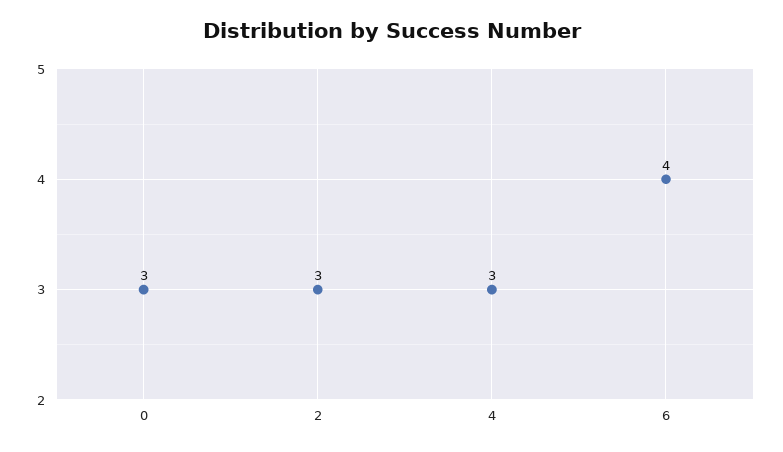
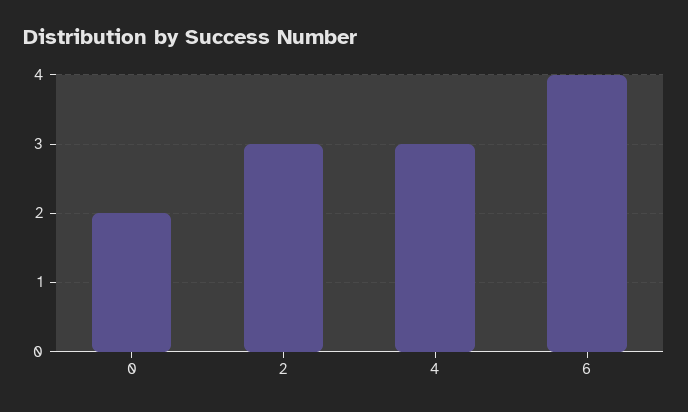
  {
-   "0": 3,
+   "0": 2,
    "2": 3,
    "4": 3,
    "6": 4
  }

